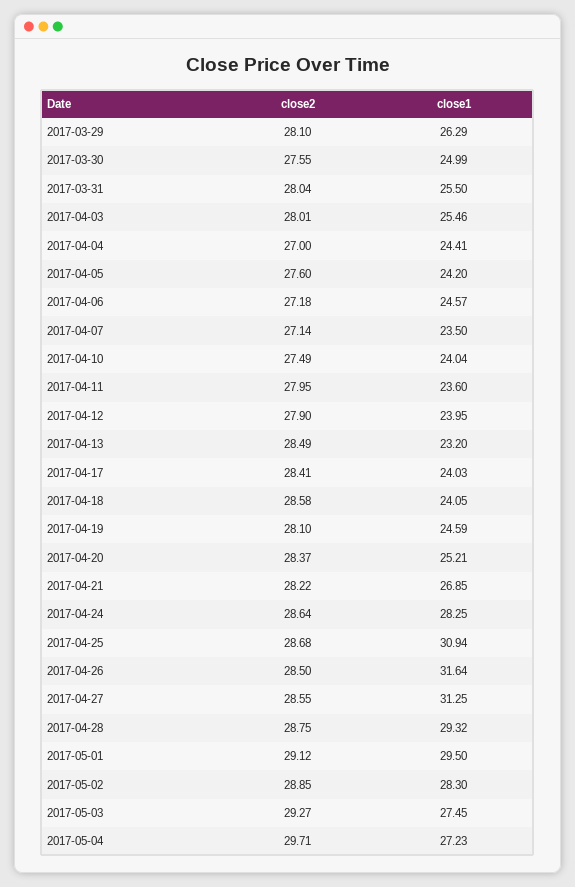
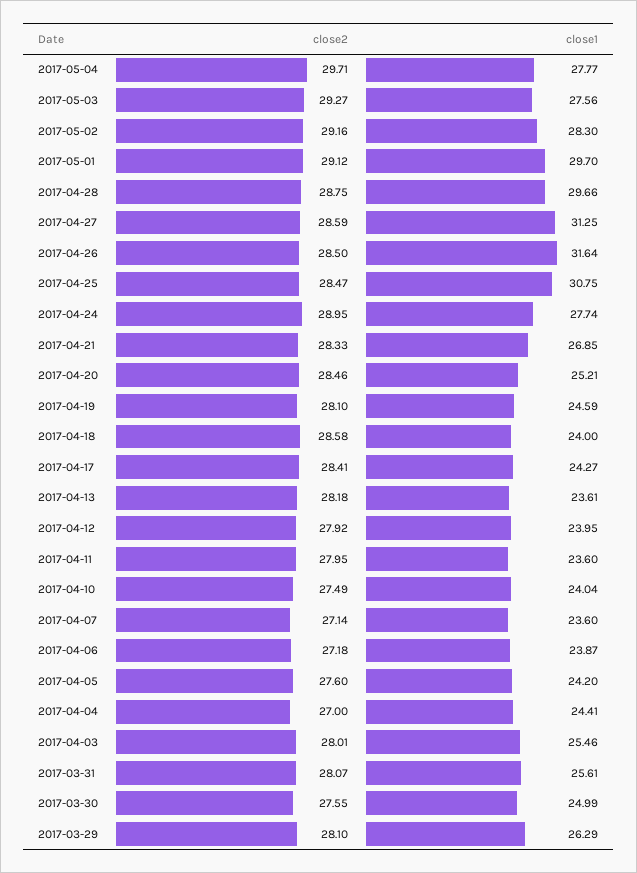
  {
    "close2": {
      "2017-03-29": 28.1,
      "2017-03-30": 27.55,
-     "2017-03-31": 28.04,
+     "2017-03-31": 28.07,
      "2017-04-03": 28.01,
      "2017-04-04": 27,
      "2017-04-05": 27.6,
      "2017-04-06": 27.18,
      "2017-04-07": 27.14,
      "2017-04-10": 27.49,
      "2017-04-11": 27.95,
-     "2017-04-12": 27.9,
+     "2017-04-12": 27.92,
-     "2017-04-13": 28.49,
+     "2017-04-13": 28.18,
      "2017-04-17": 28.41,
      "2017-04-18": 28.58,
      "2017-04-19": 28.1,
-     "2017-04-20": 28.37,
+     "2017-04-20": 28.46,
-     "2017-04-21": 28.22,
+     "2017-04-21": 28.33,
-     "2017-04-24": 28.64,
+     "2017-04-24": 28.95,
-     "2017-04-25": 28.68,
+     "2017-04-25": 28.47,
      "2017-04-26": 28.5,
-     "2017-04-27": 28.55,
+     "2017-04-27": 28.59,
      "2017-04-28": 28.75,
      "2017-05-01": 29.12,
-     "2017-05-02": 28.85,
+     "2017-05-02": 29.16,
      "2017-05-03": 29.27,
      "2017-05-04": 29.71
    },
    "close1": {
      "2017-03-29": 26.29,
      "2017-03-30": 24.99,
-     "2017-03-31": 25.5,
+     "2017-03-31": 25.61,
      "2017-04-03": 25.46,
      "2017-04-04": 24.41,
      "2017-04-05": 24.2,
-     "2017-04-06": 24.57,
+     "2017-04-06": 23.87,
-     "2017-04-07": 23.5,
+     "2017-04-07": 23.6,
      "2017-04-10": 24.04,
      "2017-04-11": 23.6,
      "2017-04-12": 23.95,
-     "2017-04-13": 23.2,
+     "2017-04-13": 23.61,
-     "2017-04-17": 24.03,
+     "2017-04-17": 24.27,
-     "2017-04-18": 24.05,
+     "2017-04-18": 24,
      "2017-04-19": 24.59,
      "2017-04-20": 25.21,
      "2017-04-21": 26.85,
-     "2017-04-24": 28.25,
+     "2017-04-24": 27.74,
-     "2017-04-25": 30.94,
+     "2017-04-25": 30.75,
      "2017-04-26": 31.64,
      "2017-04-27": 31.25,
-     "2017-04-28": 29.32,
+     "2017-04-28": 29.66,
-     "2017-05-01": 29.5,
+     "2017-05-01": 29.7,
      "2017-05-02": 28.3,
-     "2017-05-03": 27.45,
+     "2017-05-03": 27.56,
-     "2017-05-04": 27.23
+     "2017-05-04": 27.77
    }
  }

